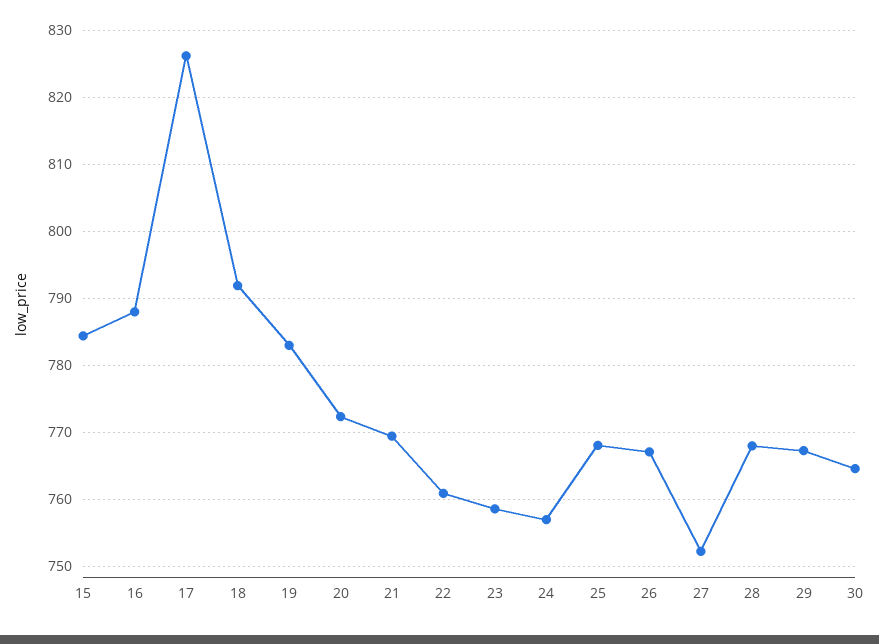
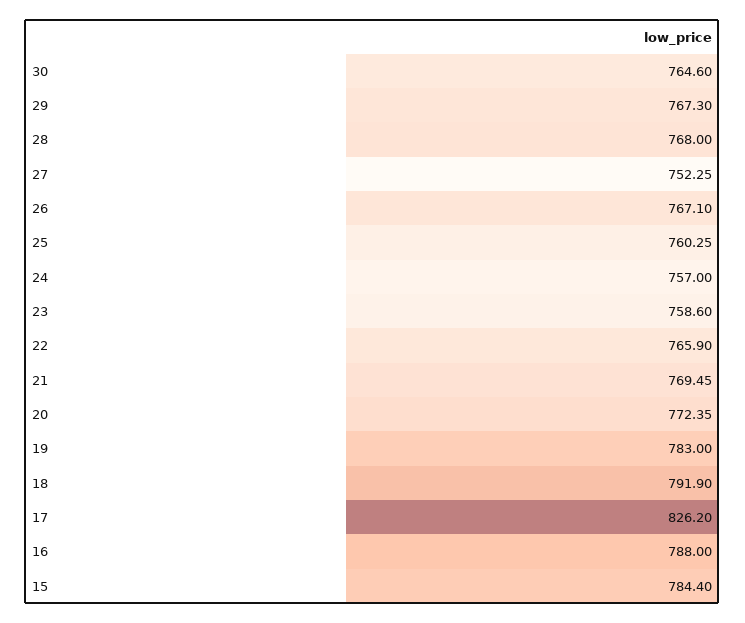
  {
    "15": 784.4,
    "16": 788,
    "17": 826.2,
    "18": 791.9,
    "19": 783,
    "20": 772.35,
    "21": 769.45,
-   "22": 761,
+   "22": 765.9,
    "23": 758.6,
    "24": 757,
-   "25": 768,
+   "25": 760.25,
    "26": 767.1,
    "27": 752.25,
    "28": 768,
    "29": 767.3,
    "30": 764.6
  }

